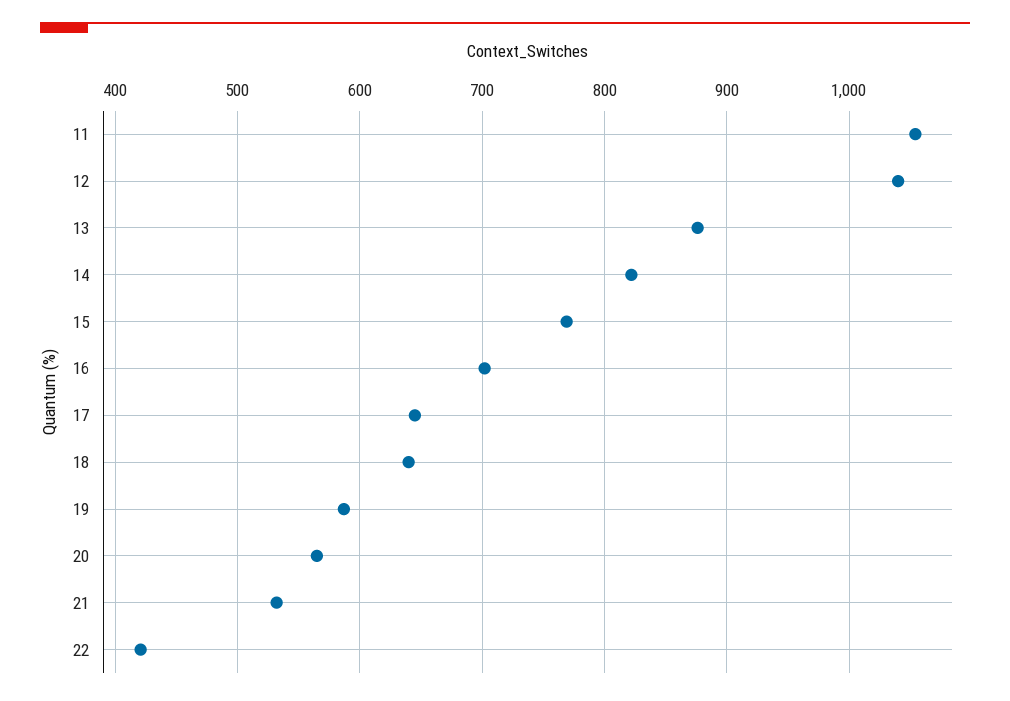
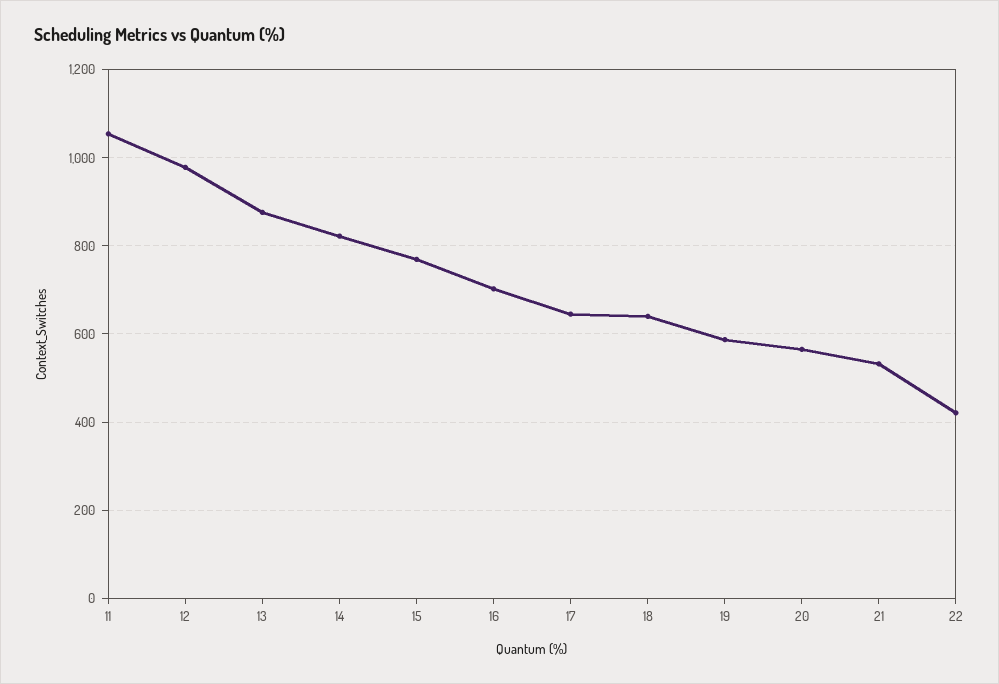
  {
    "11": 1050,
-   "12": 1040,
+   "12": 980,
    "13": 880,
    "14": 820,
    "15": 770,
    "16": 700,
    "17": 650,
    "18": 640,
    "19": 590,
    "20": 570,
    "21": 530,
    "22": 420
  }

